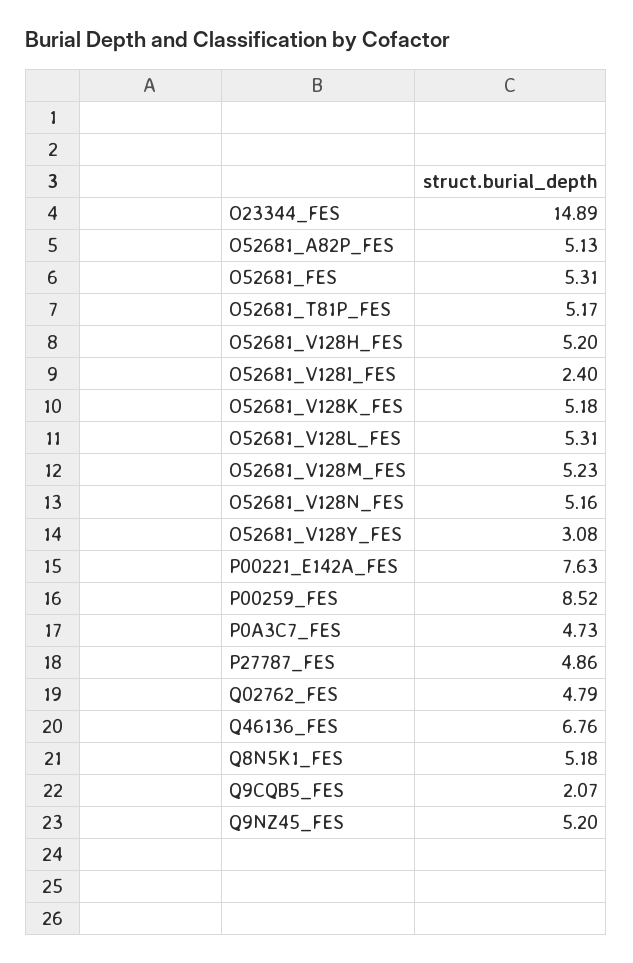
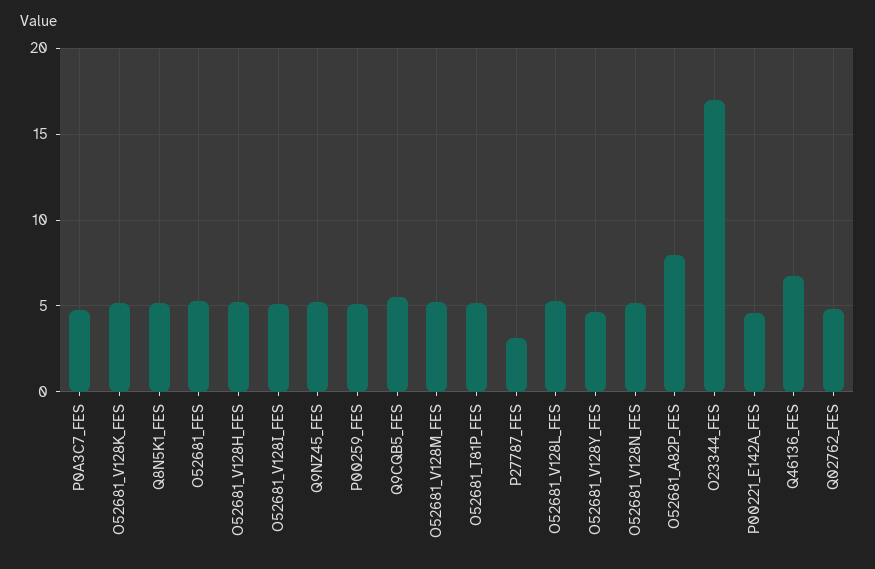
  {
-   "O23344_FES": 14.89,
+   "O23344_FES": 17,
-   "O52681_A82P_FES": 5.13,
+   "O52681_A82P_FES": 8,
    "O52681_FES": 5.31,
    "O52681_T81P_FES": 5.17,
    "O52681_V128H_FES": 5.2,
-   "O52681_V128I_FES": 2.4,
+   "O52681_V128I_FES": 5,
    "O52681_V128K_FES": 5.18,
    "O52681_V128L_FES": 5.31,
    "O52681_V128M_FES": 5.23,
    "O52681_V128N_FES": 5.16,
-   "O52681_V128Y_FES": 3.08,
+   "O52681_V128Y_FES": 4.5,
-   "P00221_E142A_FES": 7.63,
+   "P00221_E142A_FES": 4.5,
-   "P00259_FES": 8.52,
+   "P00259_FES": 5,
    "P0A3C7_FES": 4.73,
-   "P27787_FES": 4.86,
+   "P27787_FES": 3,
    "Q02762_FES": 4.79,
    "Q46136_FES": 6.76,
    "Q8N5K1_FES": 5.18,
-   "Q9CQB5_FES": 2.07,
+   "Q9CQB5_FES": 5.5,
    "Q9NZ45_FES": 5.2
  }

